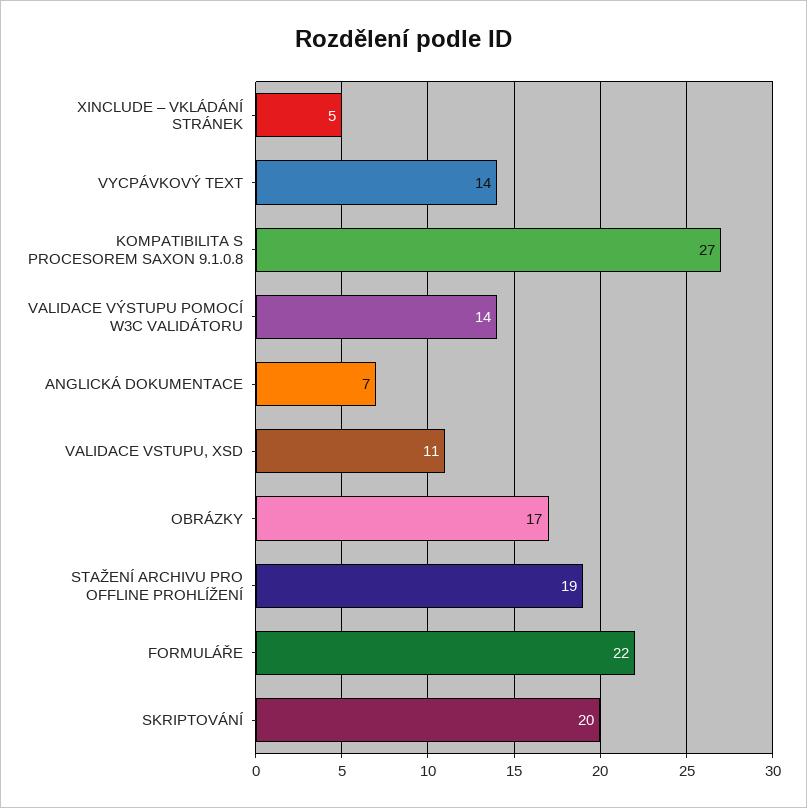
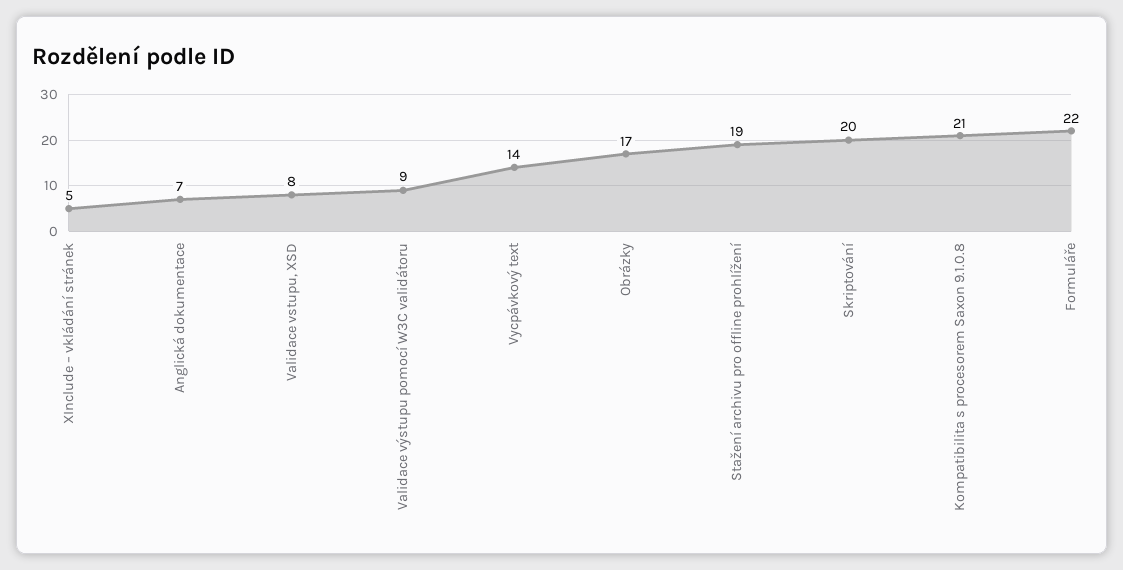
  {
    "XINCLUDE – VKLÁDÁNÍ STRÁNEK": 5,
    "VYCPÁVKOVÝ TEXT": 14,
-   "KOMPATIBILITA S PROCESOREM SAXON 9.1.0.8": 27,
+   "KOMPATIBILITA S PROCESOREM SAXON 9.1.0.8": 21,
-   "VALIDACE VÝSTUPU POMOCÍ W3C VALIDÁTORU": 14,
+   "VALIDACE VÝSTUPU POMOCÍ W3C VALIDÁTORU": 9,
    "ANGLICKÁ DOKUMENTACE": 7,
-   "VALIDACE VSTUPU, XSD": 11,
+   "VALIDACE VSTUPU, XSD": 8,
    "OBRÁZKY": 17,
    "STAŽENÍ ARCHIVU PRO OFFLINE PROHLÍŽENÍ": 19,
    "FORMULÁŘE": 22,
    "SKRIPTOVÁNÍ": 20
  }

